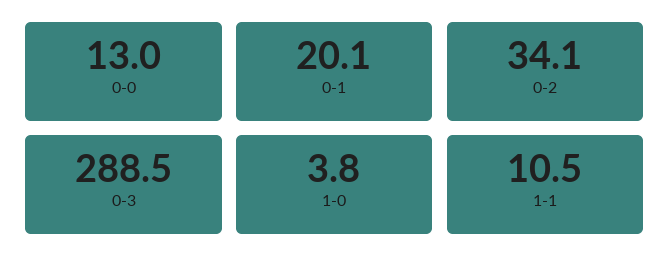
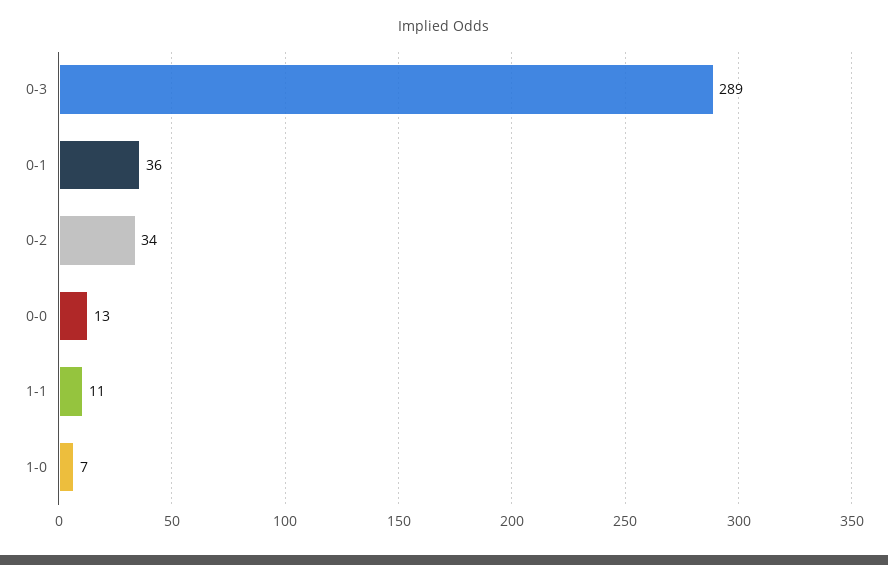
  {
    "0-0": 13,
-   "0-1": 20.1,
+   "0-1": 36,
    "0-2": 34.1,
    "0-3": 288.5,
-   "1-0": 3.8,
+   "1-0": 7,
    "1-1": 10.5
  }

